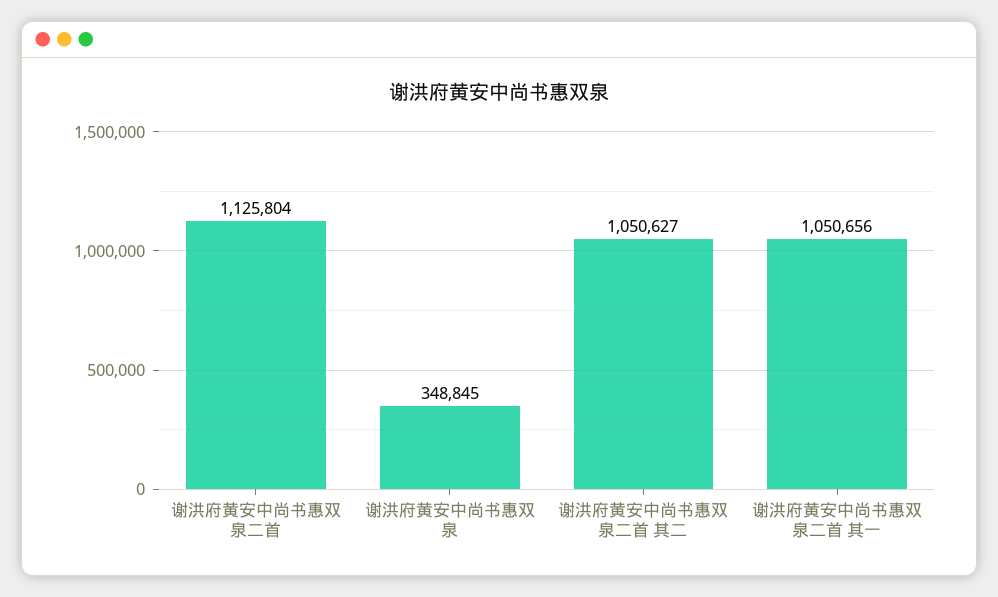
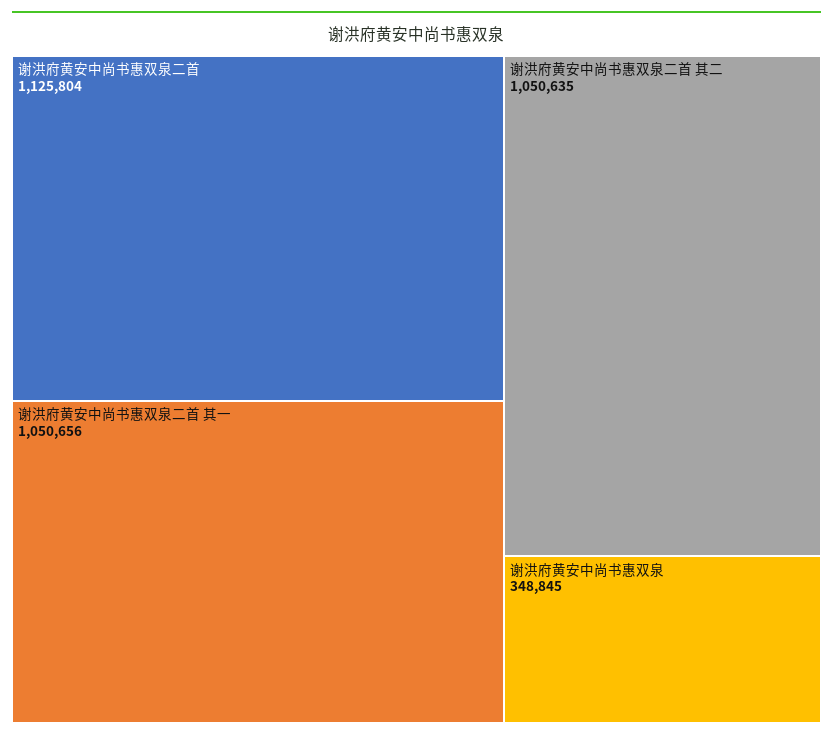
  {
    "谢洪府黄安中尚书惠双泉二首": 1125804,
    "谢洪府黄安中尚书惠双泉": 348845,
-   "谢洪府黄安中尚书惠双泉二首 其二": 1050627,
+   "谢洪府黄安中尚书惠双泉二首 其二": 1050635,
    "谢洪府黄安中尚书惠双泉二首 其一": 1050656
  }

